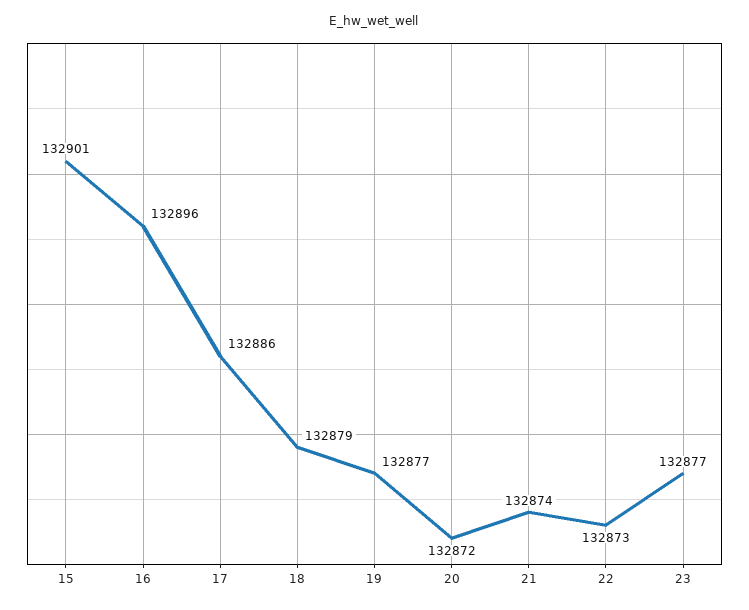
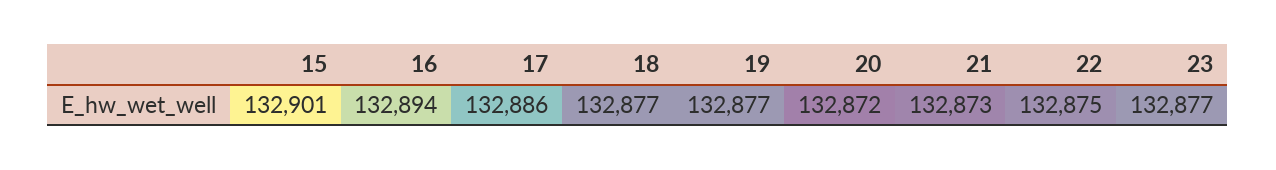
  {
    "15": 132901,
-   "16": 132896,
+   "16": 132894,
    "17": 132886,
-   "18": 132879,
+   "18": 132877,
    "19": 132877,
    "20": 132872,
-   "21": 132874,
+   "21": 132873,
-   "22": 132873,
+   "22": 132875,
    "23": 132877
  }

